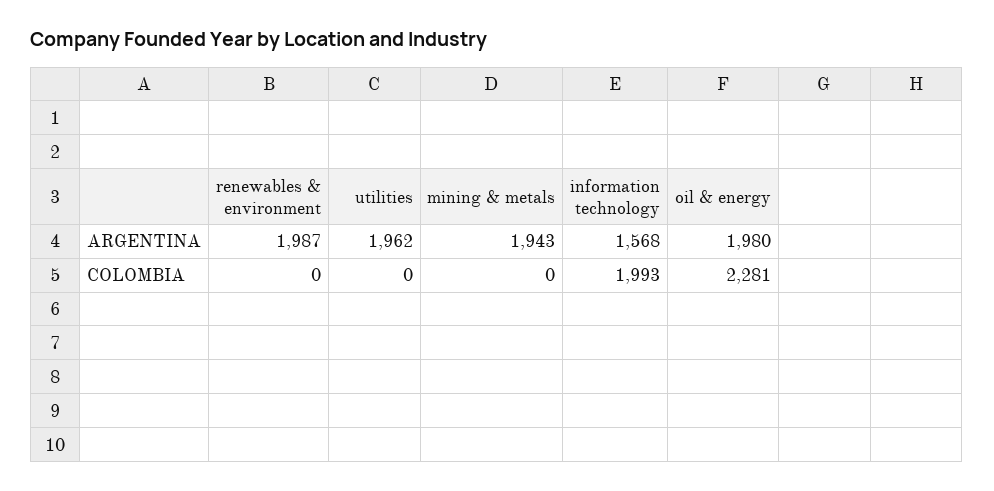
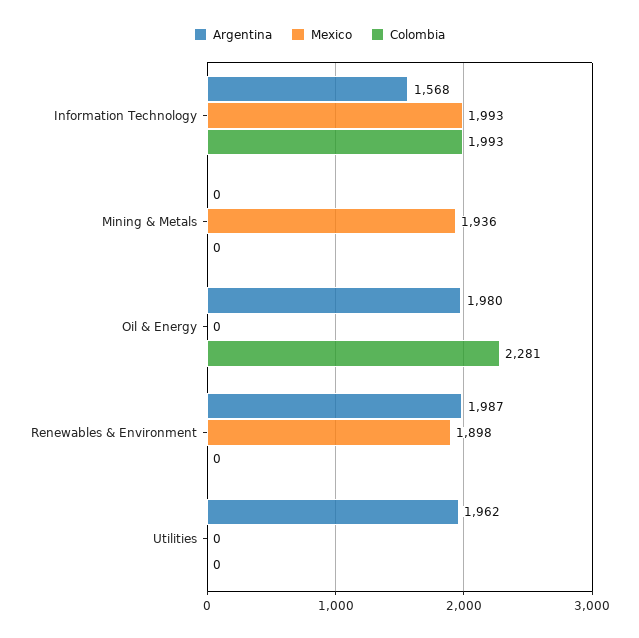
  {
    "ARGENTINA": {
      "renewables & environment": 1987,
      "utilities": 1962,
-     "mining & metals": 1943,
+     "mining & metals": 0,
      "information technology": 1568,
      "oil & energy": 1980
    },
    "COLOMBIA": {
      "renewables & environment": 0,
      "utilities": 0,
      "mining & metals": 0,
      "information technology": 1993,
      "oil & energy": 2281
-   }
+   },
+   "Mexico": {
+     "information technology": 1993,
+     "mining & metals": 1936,
+     "oil & energy": 0,
+     "renewables & environment": 1898,
+     "utilities": 0
+   }
  }

